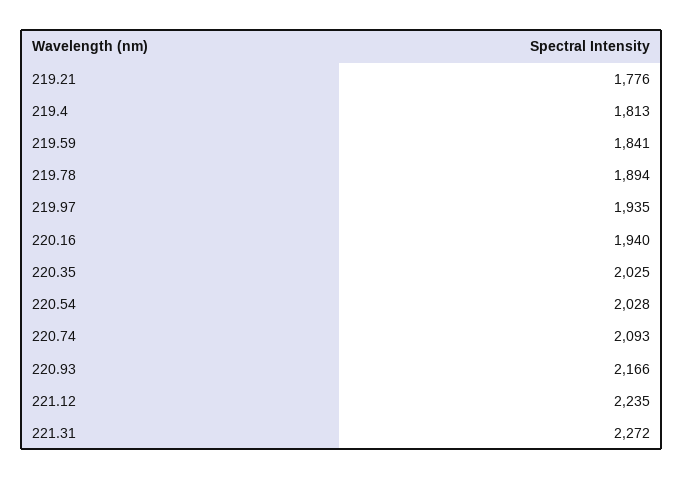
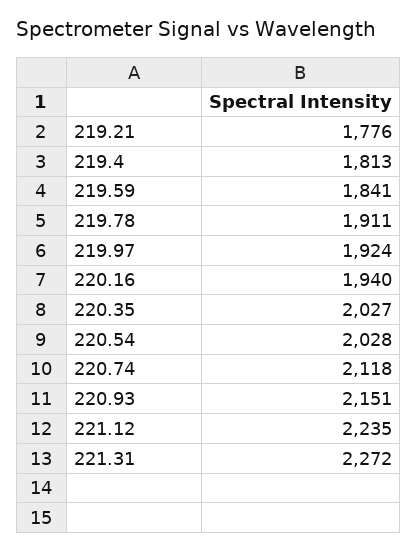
  {
    "219.21": 1776,
    "219.4": 1813,
    "219.59": 1841,
-   "219.78": 1894,
+   "219.78": 1911,
-   "219.97": 1935,
+   "219.97": 1924,
    "220.16": 1940,
-   "220.35": 2025,
+   "220.35": 2027,
    "220.54": 2028,
-   "220.74": 2093,
+   "220.74": 2118,
-   "220.93": 2166,
+   "220.93": 2151,
    "221.12": 2235,
    "221.31": 2272
  }

